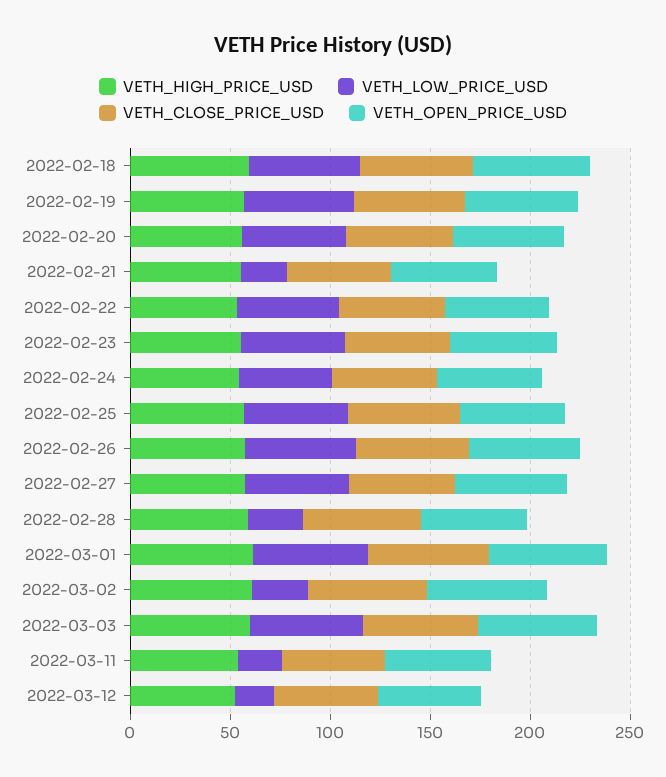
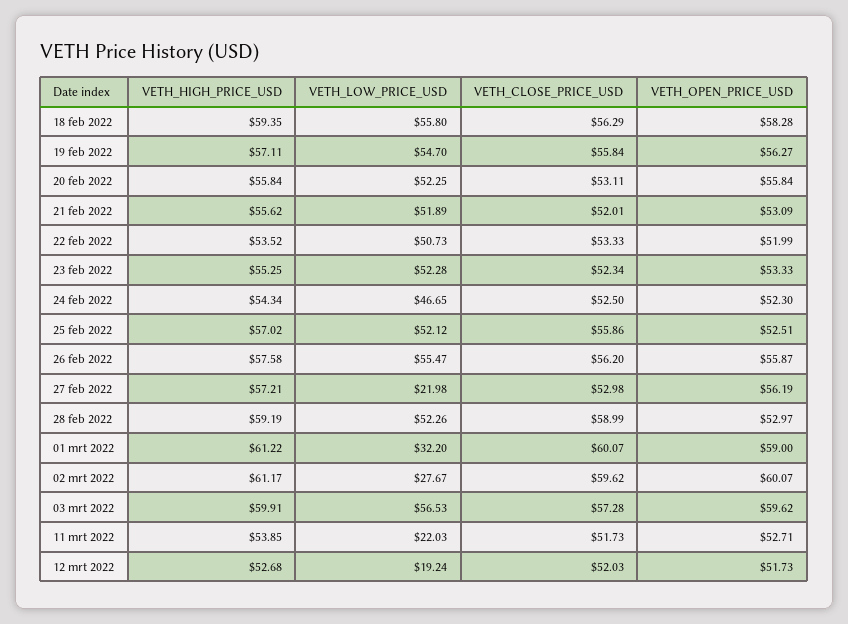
  {
    "VETH_HIGH_PRICE_USD": {
      "2022-02-18": 59.35,
      "2022-02-19": 57.11,
      "2022-02-20": 55.84,
      "2022-02-21": 55.62,
      "2022-02-22": 53.52,
      "2022-02-23": 55.25,
      "2022-02-24": 54.34,
      "2022-02-25": 57.02,
      "2022-02-26": 57.58,
      "2022-02-27": 57.21,
      "2022-02-28": 59.19,
      "2022-03-01": 61.22,
      "2022-03-02": 61.17,
      "2022-03-03": 59.91,
      "2022-03-11": 53.85,
      "2022-03-12": 52.68
    },
    "VETH_LOW_PRICE_USD": {
      "2022-02-18": 55.8,
      "2022-02-19": 54.7,
      "2022-02-20": 52.25,
-     "2022-02-21": 20,
+     "2022-02-21": 51.89,
      "2022-02-22": 50.73,
      "2022-02-23": 52.28,
      "2022-02-24": 46.65,
      "2022-02-25": 52.12,
      "2022-02-26": 55.47,
-     "2022-02-27": 50,
+     "2022-02-27": 21.98,
-     "2022-02-28": 30,
+     "2022-02-28": 52.26,
-     "2022-03-01": 60,
+     "2022-03-01": 32.2,
      "2022-03-02": 27.67,
      "2022-03-03": 56.53,
      "2022-03-11": 22.03,
      "2022-03-12": 19.24
    },
    "VETH_CLOSE_PRICE_USD": {
      "2022-02-18": 56.29,
      "2022-02-19": 55.84,
      "2022-02-20": 53.11,
      "2022-02-21": 52.01,
      "2022-02-22": 53.33,
      "2022-02-23": 52.34,
      "2022-02-24": 52.5,
      "2022-02-25": 55.86,
      "2022-02-26": 56.2,
      "2022-02-27": 52.98,
      "2022-02-28": 58.99,
      "2022-03-01": 60.07,
      "2022-03-02": 59.62,
      "2022-03-03": 57.28,
      "2022-03-11": 51.73,
      "2022-03-12": 52.03
    },
    "VETH_OPEN_PRICE_USD": {
      "2022-02-18": 58.28,
      "2022-02-19": 56.27,
      "2022-02-20": 55.84,
      "2022-02-21": 53.09,
      "2022-02-22": 51.99,
      "2022-02-23": 53.33,
      "2022-02-24": 52.3,
      "2022-02-25": 52.51,
      "2022-02-26": 55.87,
      "2022-02-27": 56.19,
      "2022-02-28": 52.97,
      "2022-03-01": 59,
      "2022-03-02": 60.07,
      "2022-03-03": 59.62,
      "2022-03-11": 52.71,
      "2022-03-12": 51.73
    }
  }

